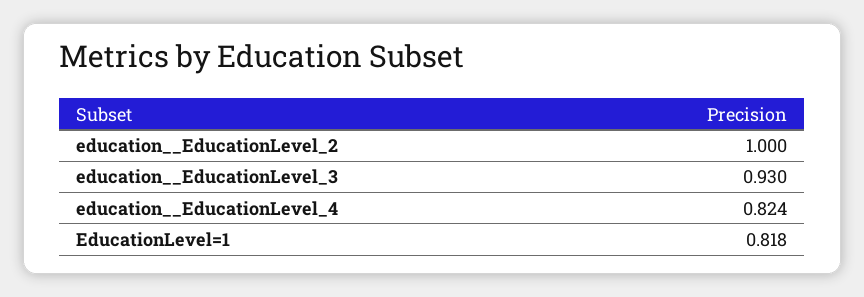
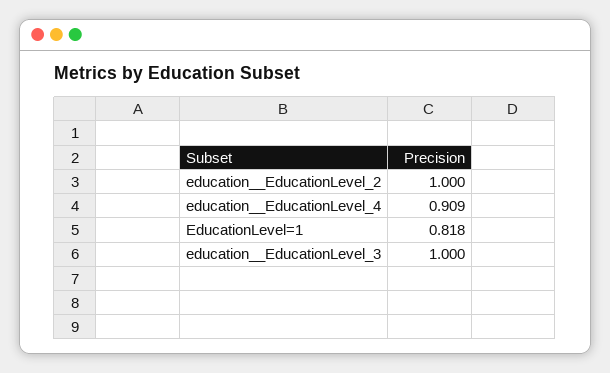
  {
    "education__EducationLevel_2": 1,
-   "education__EducationLevel_3": 0.93,
+   "education__EducationLevel_3": 1,
-   "education__EducationLevel_4": 0.824,
+   "education__EducationLevel_4": 0.909,
    "EducationLevel=1": 0.818
  }

